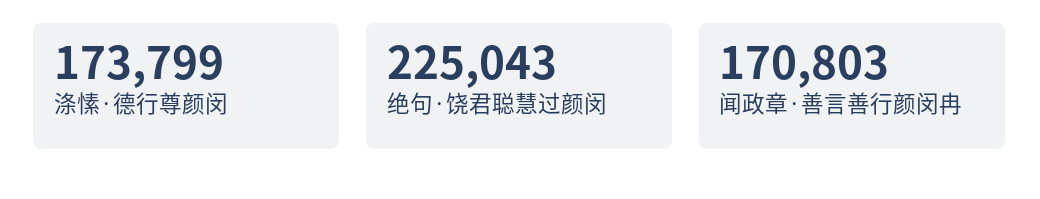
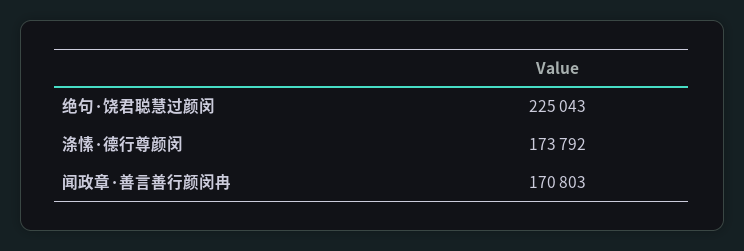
  {
-   "涤愫·德行尊颜闵": 173799,
+   "涤愫·德行尊颜闵": 173792,
    "绝句·饶君聪慧过颜闵": 225043,
    "闻政章·善言善行颜闵冉": 170803
  }

